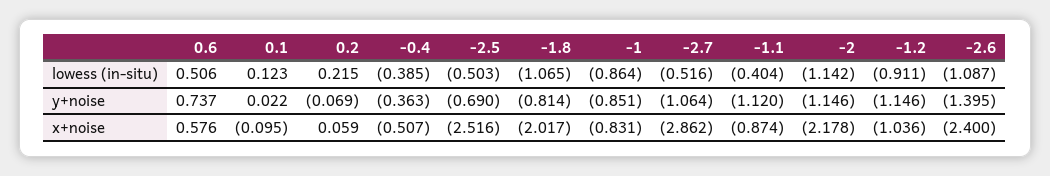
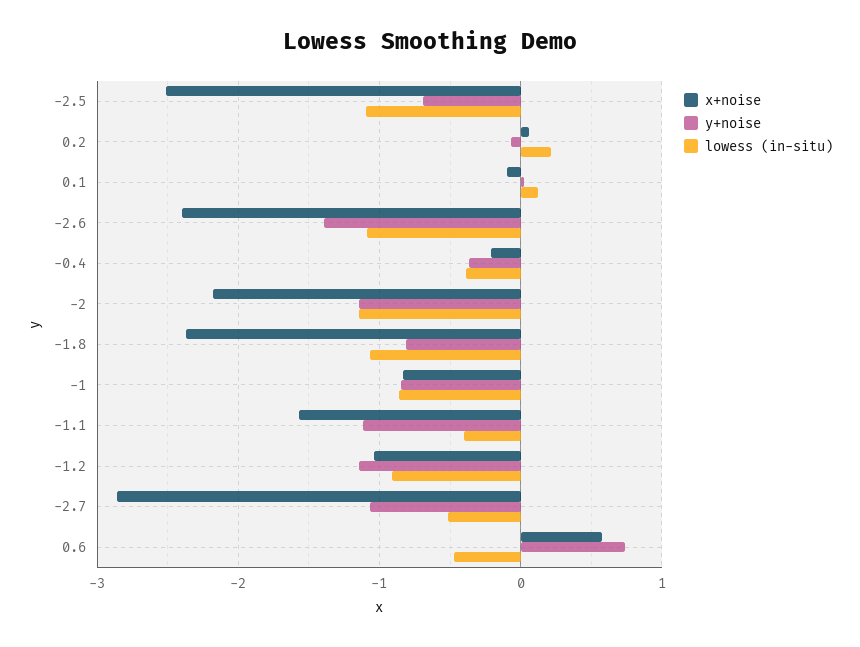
  {
    "lowess (in-situ)": {
-     "0.6": 0.506,
+     "0.6": -0.5,
      "0.1": 0.123,
      "0.2": 0.215,
      "-0.4": -0.385,
-     "-2.5": -0.503,
+     "-2.5": -1.1,
      "-1.8": -1.065,
      "-1": -0.864,
      "-2.7": -0.516,
      "-1.1": -0.404,
      "-2": -1.142,
      "-1.2": -0.911,
      "-2.6": -1.087
    },
    "y+noise": {
      "0.6": 0.737,
      "0.1": 0.022,
      "0.2": -0.069,
      "-0.4": -0.363,
      "-2.5": -0.69,
      "-1.8": -0.814,
      "-1": -0.851,
      "-2.7": -1.064,
      "-1.1": -1.12,
      "-2": -1.146,
      "-1.2": -1.146,
      "-2.6": -1.395
    },
    "x+noise": {
      "0.6": 0.576,
      "0.1": -0.095,
      "0.2": 0.059,
-     "-0.4": -0.507,
+     "-0.4": -0.2,
      "-2.5": -2.516,
-     "-1.8": -2.017,
+     "-1.8": -2.4,
      "-1": -0.831,
      "-2.7": -2.862,
-     "-1.1": -0.874,
+     "-1.1": -1.6,
      "-2": -2.178,
      "-1.2": -1.036,
      "-2.6": -2.4
    }
  }

